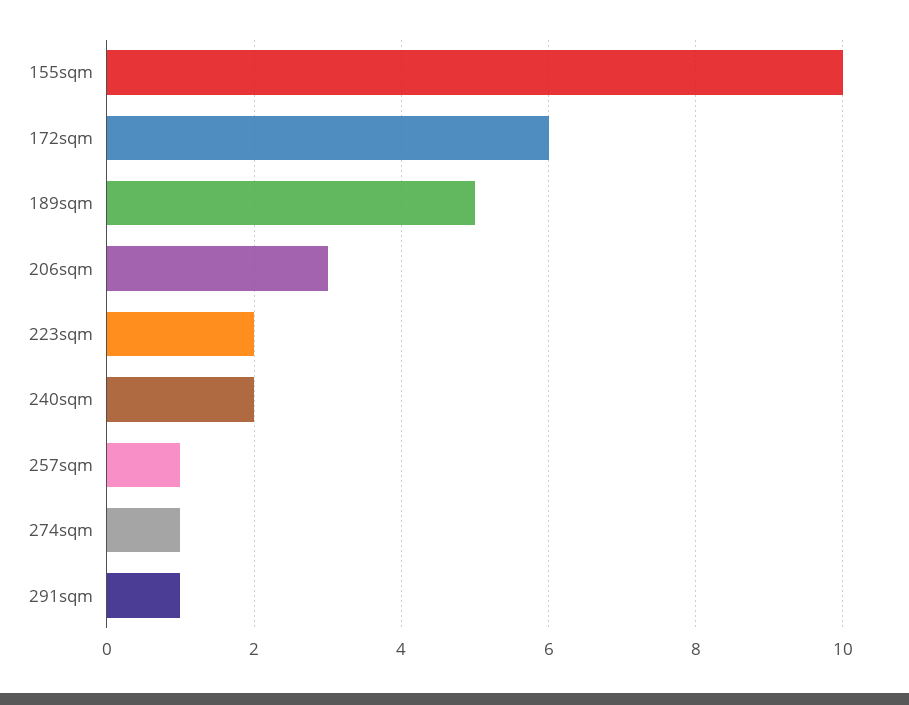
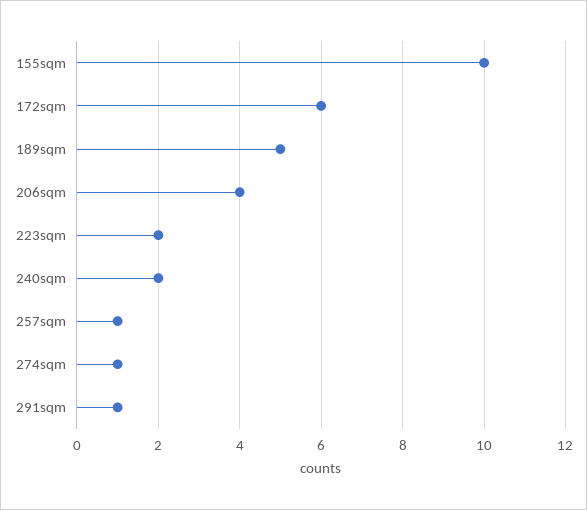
  {
    "155sqm": 10,
    "172sqm": 6,
    "189sqm": 5,
-   "206sqm": 3,
+   "206sqm": 4,
    "223sqm": 2,
    "240sqm": 2,
    "257sqm": 1,
    "274sqm": 1,
    "291sqm": 1
  }

